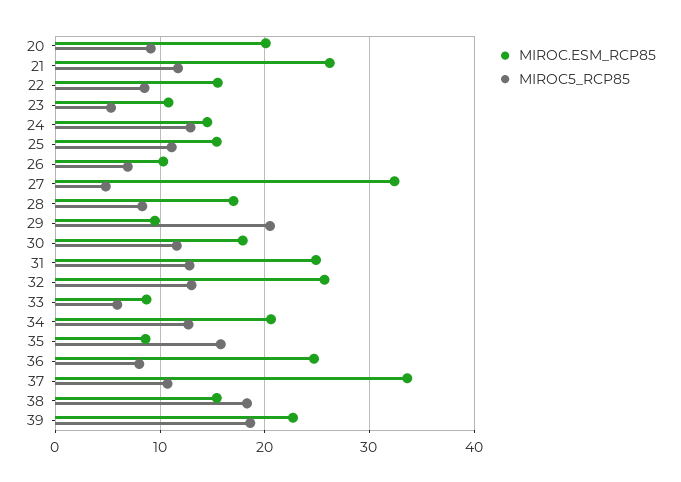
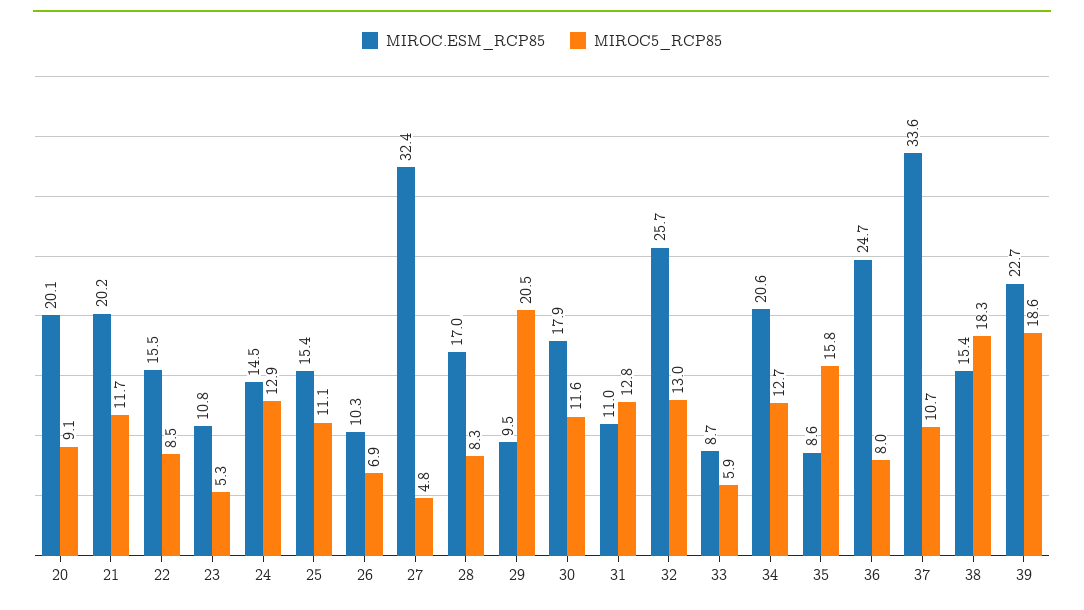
  {
    "MIROC.ESM_RCP85": {
      "20": 20.1,
-     "21": 26,
+     "21": 20.2,
      "22": 15.5,
      "23": 10.8,
      "24": 14.5,
      "25": 15.4,
      "26": 10.3,
      "27": 32.4,
      "28": 17,
      "29": 9.5,
      "30": 17.9,
-     "31": 25,
+     "31": 11,
      "32": 25.7,
      "33": 8.7,
      "34": 20.6,
      "35": 8.6,
      "36": 24.7,
      "37": 33.6,
      "38": 15.4,
      "39": 22.7
    },
    "MIROC5_RCP85": {
      "20": 9.1,
      "21": 11.7,
      "22": 8.5,
      "23": 5.3,
      "24": 12.9,
      "25": 11.1,
      "26": 6.9,
      "27": 4.8,
      "28": 8.3,
      "29": 20.5,
      "30": 11.6,
      "31": 12.8,
      "32": 13,
      "33": 5.9,
      "34": 12.7,
      "35": 15.8,
      "36": 8,
      "37": 10.7,
      "38": 18.3,
      "39": 18.6
    }
  }

